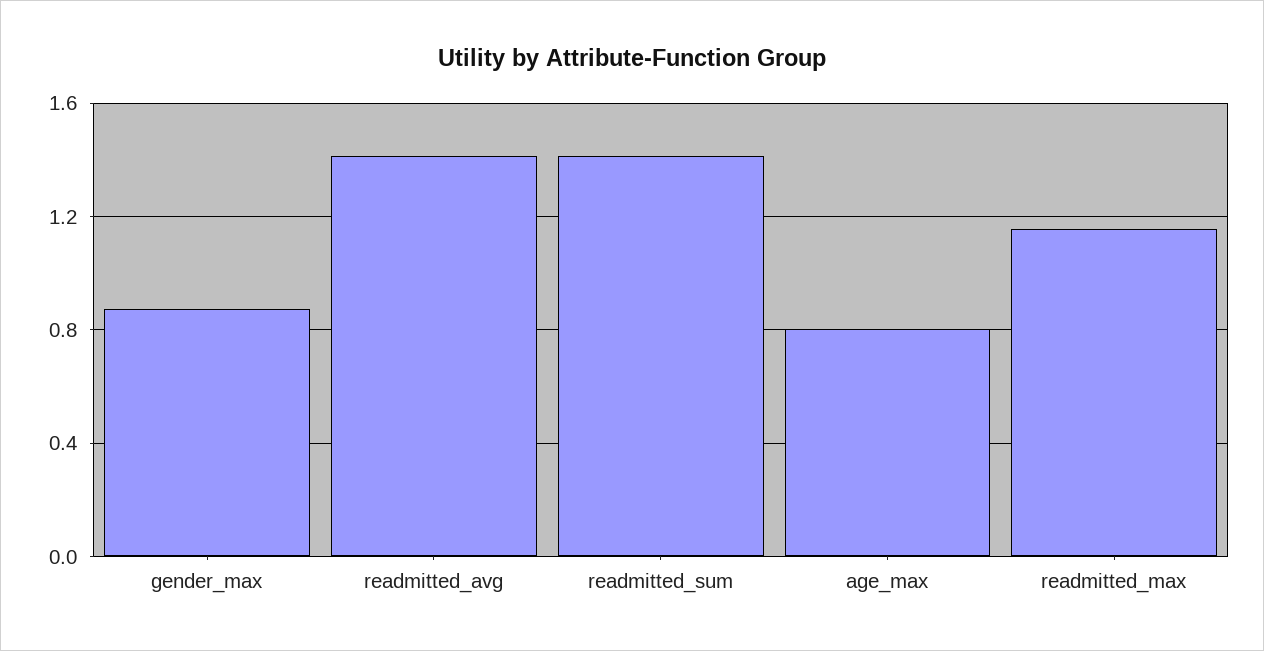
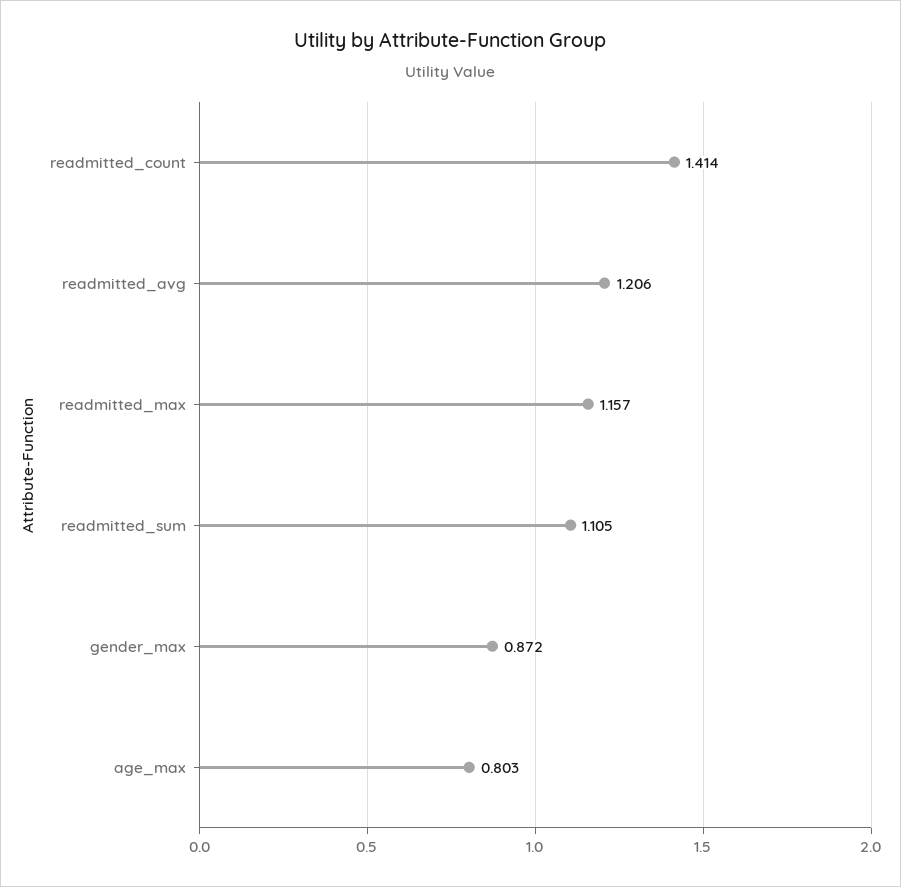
  {
    "gender_max": 0.872,
-   "readmitted_avg": 1.4,
+   "readmitted_avg": 1.206,
-   "readmitted_sum": 1.4,
+   "readmitted_sum": 1.105,
    "age_max": 0.803,
-   "readmitted_max": 1.157
+   "readmitted_max": 1.157,
+   "readmitted_count": 1.414
  }

